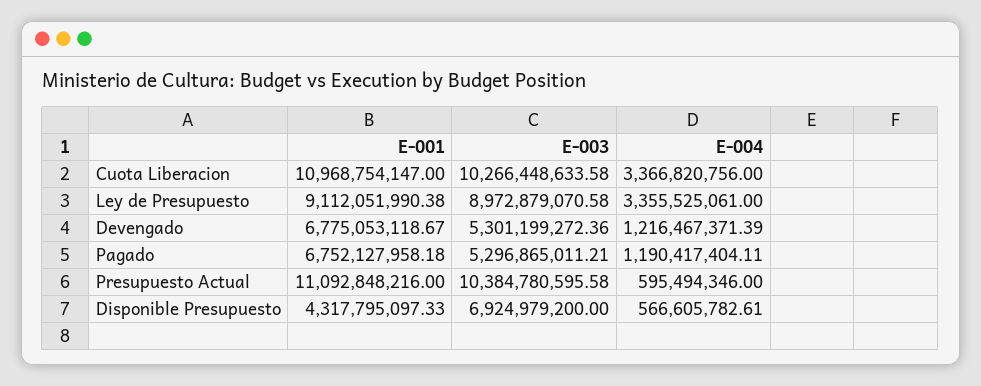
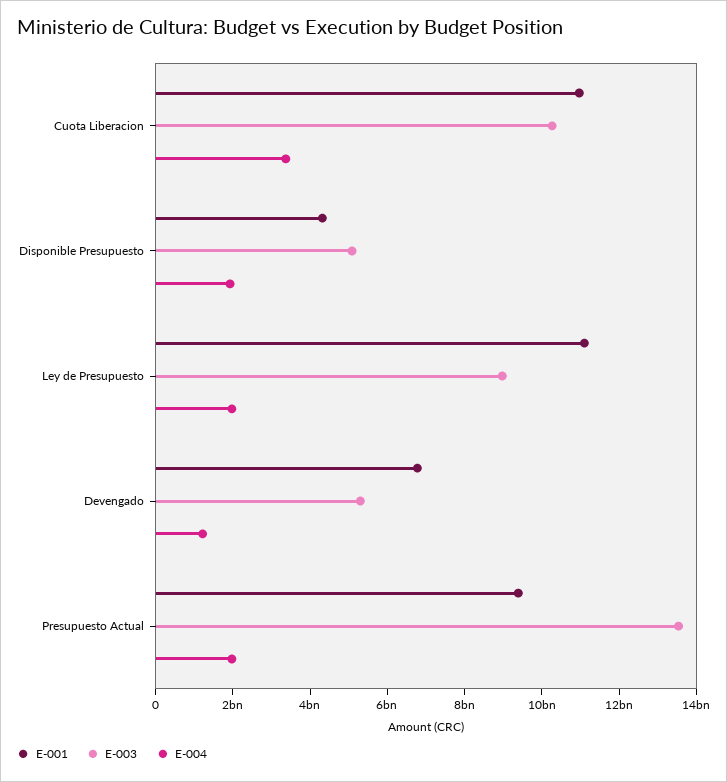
  {
    "E-001": {
      "Cuota Liberacion": 10968754147,
-     "Ley de Presupuesto": 9112051990.38,
+     "Ley de Presupuesto": 11000000000,
      "Devengado": 6775053118.67,
-     "Pagado": 6752127958.18,
-     "Presupuesto Actual": 11092848216,
+     "Presupuesto Actual": 9500000000,
      "Disponible Presupuesto": 4317795097.33
    },
    "E-003": {
      "Cuota Liberacion": 10266448633.58,
      "Ley de Presupuesto": 8972879070.58,
      "Devengado": 5301199272.36,
-     "Pagado": 5296865011.21,
-     "Presupuesto Actual": 10384780595.58,
+     "Presupuesto Actual": 13500000000,
-     "Disponible Presupuesto": 6924979200
+     "Disponible Presupuesto": 5000000000
    },
    "E-004": {
      "Cuota Liberacion": 3366820756,
-     "Ley de Presupuesto": 3355525061,
+     "Ley de Presupuesto": 2000000000,
      "Devengado": 1216467371.39,
-     "Pagado": 1190417404.11,
-     "Presupuesto Actual": 595494346,
+     "Presupuesto Actual": 2000000000,
-     "Disponible Presupuesto": 566605782.61
+     "Disponible Presupuesto": 2000000000
    }
  }

